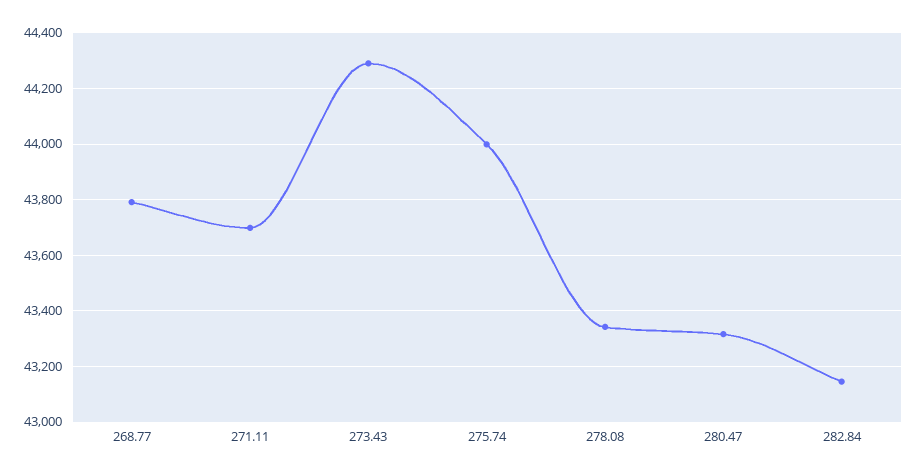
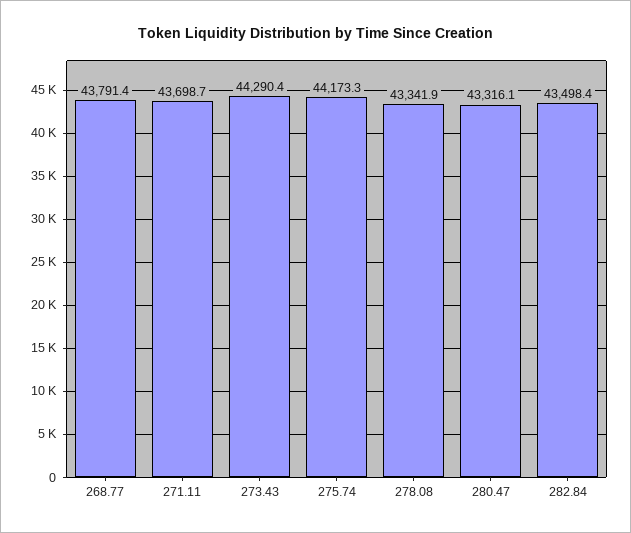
  {
    "268.77": 43791.4,
    "271.11": 43698.7,
    "273.43": 44290.4,
-   "275.74": 44000,
+   "275.74": 44173.3,
    "278.08": 43341.9,
    "280.47": 43316.1,
-   "282.84": 43150
+   "282.84": 43498.4
  }

